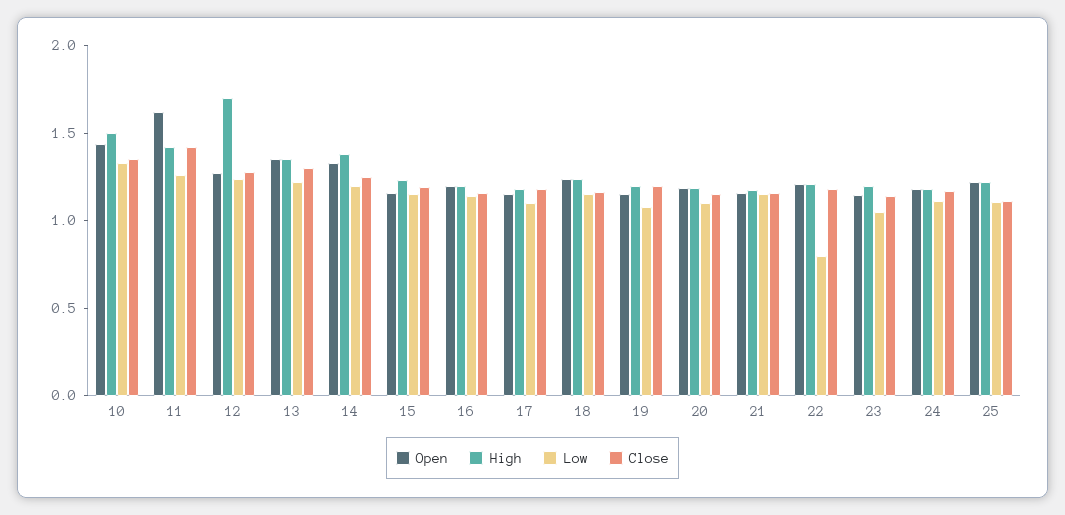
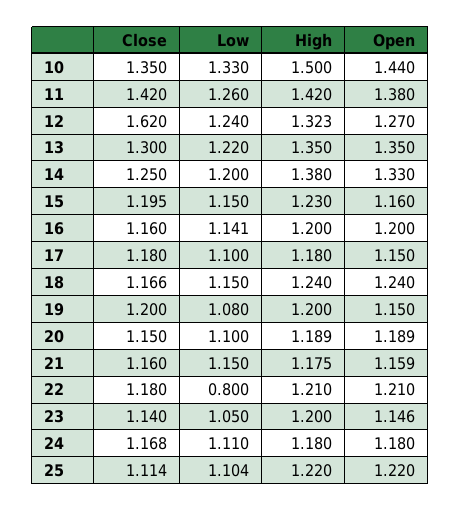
  {
    "Open": {
      "10": 1.44,
-     "11": 1.6,
+     "11": 1.38,
      "12": 1.27,
      "13": 1.35,
      "14": 1.33,
      "15": 1.16,
      "16": 1.2,
      "17": 1.15,
      "18": 1.24,
      "19": 1.15,
      "20": 1.189,
      "21": 1.159,
      "22": 1.21,
      "23": 1.146,
      "24": 1.18,
      "25": 1.22
    },
    "High": {
      "10": 1.5,
      "11": 1.42,
-     "12": 1.7,
+     "12": 1.323,
      "13": 1.35,
      "14": 1.38,
      "15": 1.23,
      "16": 1.2,
      "17": 1.18,
      "18": 1.24,
      "19": 1.2,
      "20": 1.189,
      "21": 1.175,
      "22": 1.21,
      "23": 1.2,
      "24": 1.18,
      "25": 1.22
    },
    "Low": {
      "10": 1.33,
      "11": 1.26,
      "12": 1.24,
      "13": 1.22,
      "14": 1.2,
      "15": 1.15,
      "16": 1.141,
      "17": 1.1,
      "18": 1.15,
      "19": 1.08,
      "20": 1.1,
      "21": 1.15,
      "22": 0.8,
      "23": 1.05,
      "24": 1.11,
      "25": 1.104
    },
    "Close": {
      "10": 1.35,
      "11": 1.42,
-     "12": 1.3,
+     "12": 1.62,
      "13": 1.3,
      "14": 1.25,
      "15": 1.195,
      "16": 1.16,
      "17": 1.18,
      "18": 1.166,
      "19": 1.2,
      "20": 1.15,
      "21": 1.16,
      "22": 1.18,
      "23": 1.14,
      "24": 1.168,
      "25": 1.114
    }
  }

